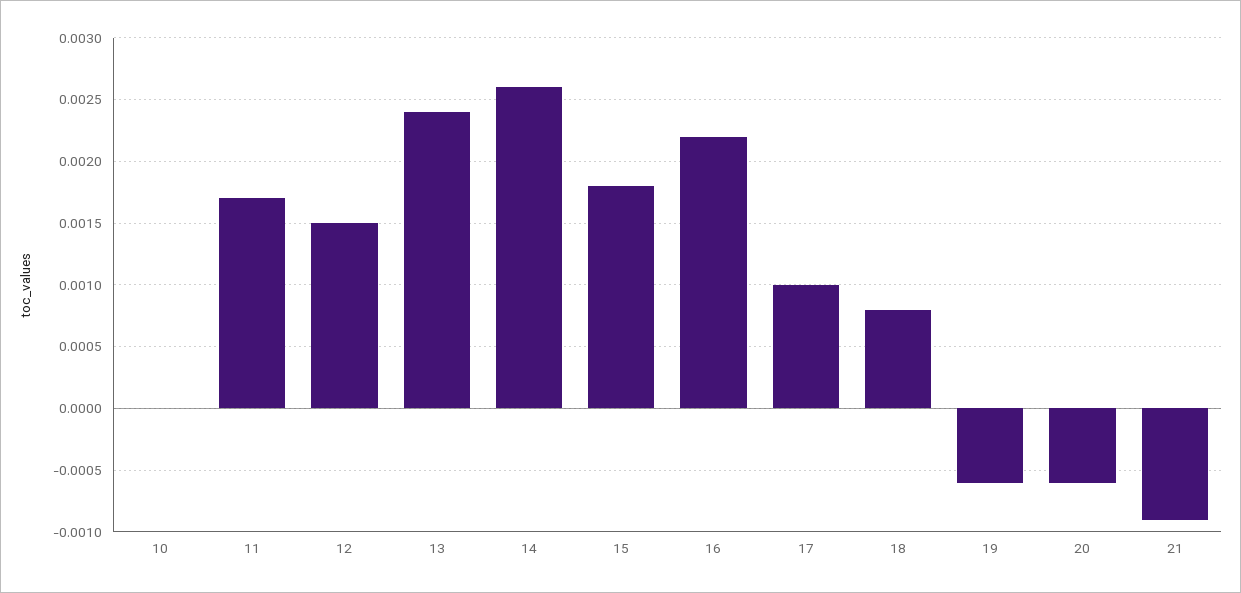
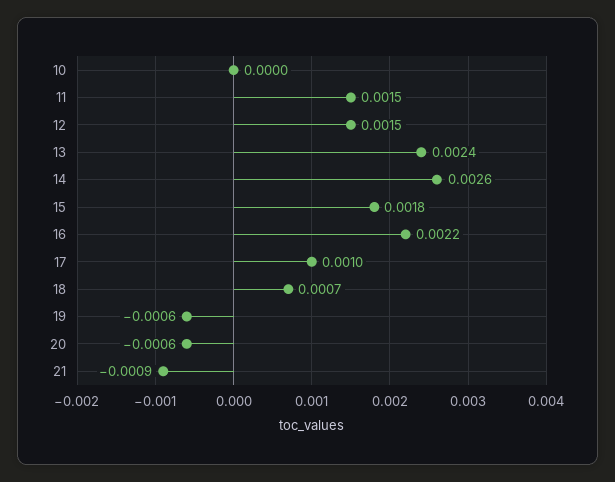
  {
    "10": 0,
-   "11": 0.0017,
+   "11": 0.0015,
    "12": 0.0015,
    "13": 0.0024,
    "14": 0.0026,
    "15": 0.0018,
    "16": 0.0022,
    "17": 0.001,
-   "18": 0.0008,
+   "18": 0.0007,
    "19": -0.0006,
    "20": -0.0006,
    "21": -0.0009
  }

